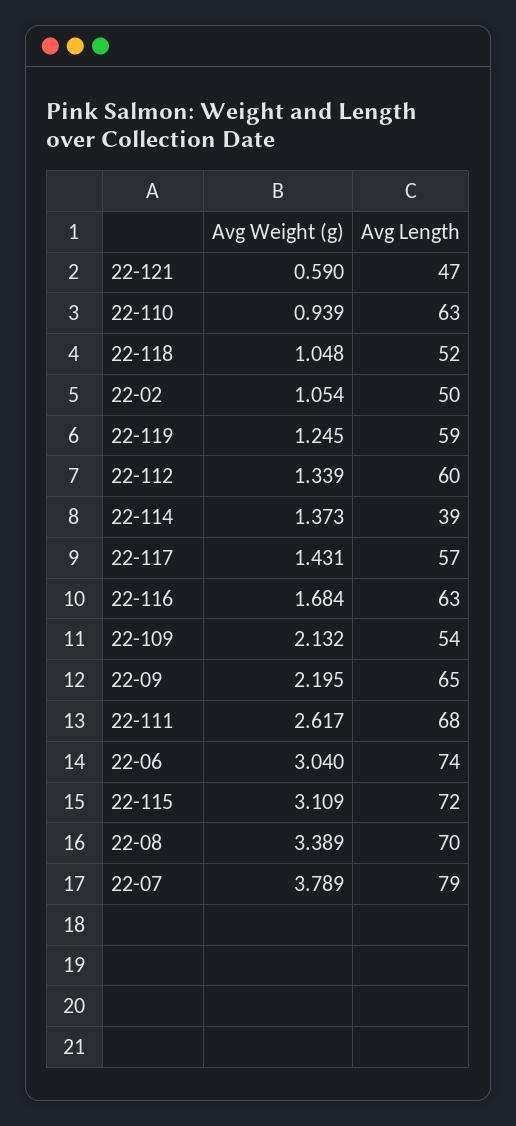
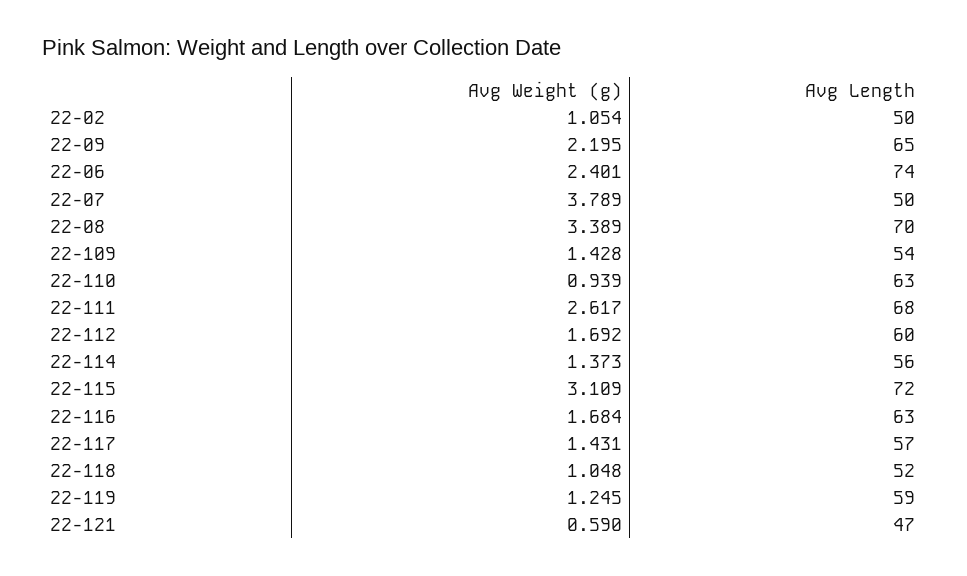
  {
    "Avg Weight (g)": {
      "22-121": 0.59,
      "22-110": 0.939,
      "22-118": 1.048,
      "22-02": 1.054,
      "22-119": 1.245,
-     "22-112": 1.339,
+     "22-112": 1.692,
      "22-114": 1.373,
      "22-117": 1.431,
      "22-116": 1.684,
-     "22-109": 2.132,
+     "22-109": 1.428,
      "22-09": 2.195,
      "22-111": 2.617,
-     "22-06": 3.04,
+     "22-06": 2.401,
      "22-115": 3.109,
      "22-08": 3.389,
      "22-07": 3.789
    },
    "Avg Length": {
      "22-121": 47,
      "22-110": 63,
      "22-118": 52,
      "22-02": 50,
      "22-119": 59,
      "22-112": 60,
-     "22-114": 39,
+     "22-114": 56,
      "22-117": 57,
      "22-116": 63,
      "22-109": 54,
      "22-09": 65,
      "22-111": 68,
      "22-06": 74,
      "22-115": 72,
      "22-08": 70,
-     "22-07": 79
+     "22-07": 50
    }
  }

